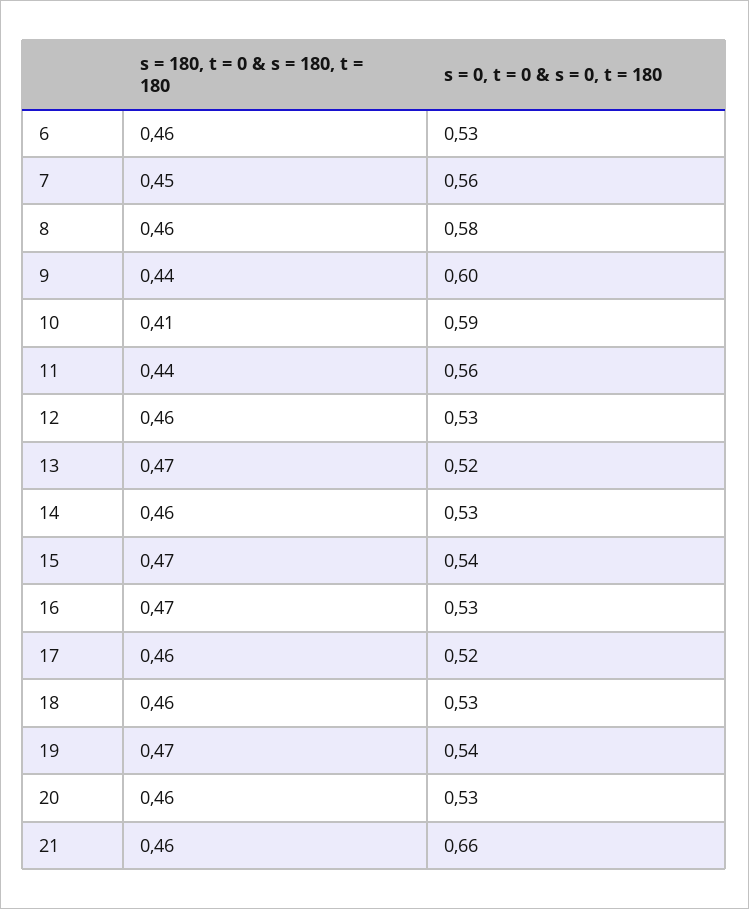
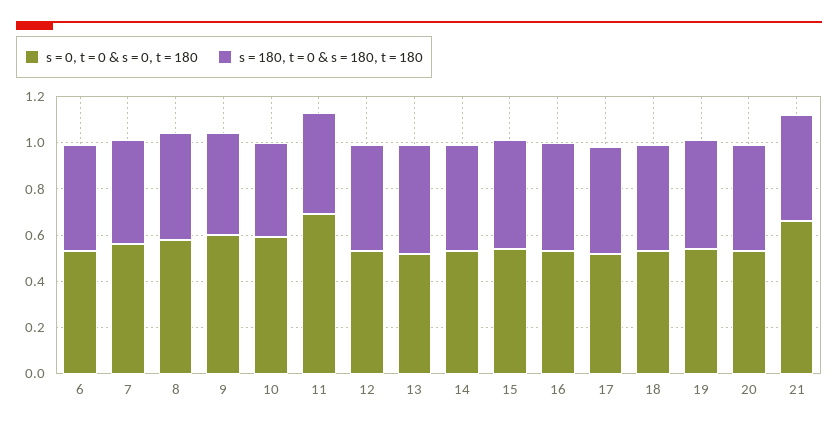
  {
    "s = 180, t = 0 & s = 180, t = 180": {
      "6": 0.46,
      "7": 0.45,
      "8": 0.46,
      "9": 0.44,
      "10": 0.41,
      "11": 0.44,
      "12": 0.46,
      "13": 0.47,
      "14": 0.46,
      "15": 0.47,
      "16": 0.47,
      "17": 0.46,
      "18": 0.46,
      "19": 0.47,
      "20": 0.46,
      "21": 0.46
    },
    "s = 0, t = 0 & s = 0, t = 180": {
      "6": 0.53,
      "7": 0.56,
      "8": 0.58,
      "9": 0.6,
      "10": 0.59,
-     "11": 0.56,
+     "11": 0.7,
      "12": 0.53,
      "13": 0.52,
      "14": 0.53,
      "15": 0.54,
      "16": 0.53,
      "17": 0.52,
      "18": 0.53,
      "19": 0.54,
      "20": 0.53,
      "21": 0.66
    }
  }

